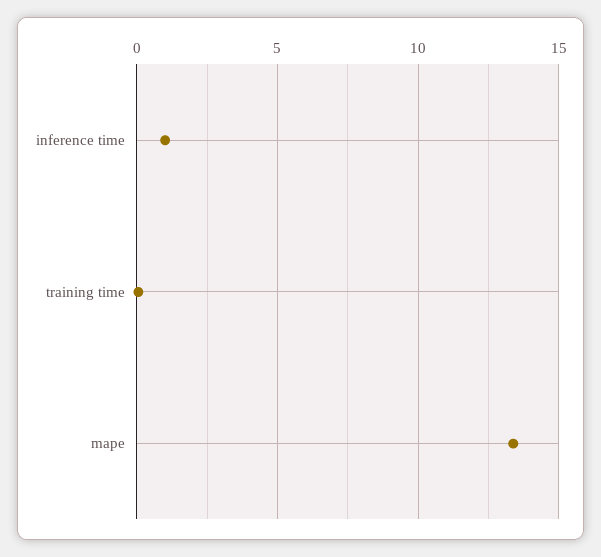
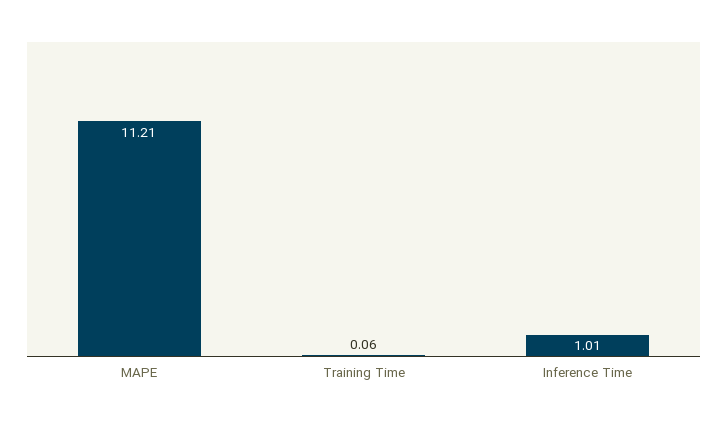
  {
    "inference time": 1.01,
    "training time": 0.06,
-   "mape": 13.5
+   "mape": 11.21
  }

